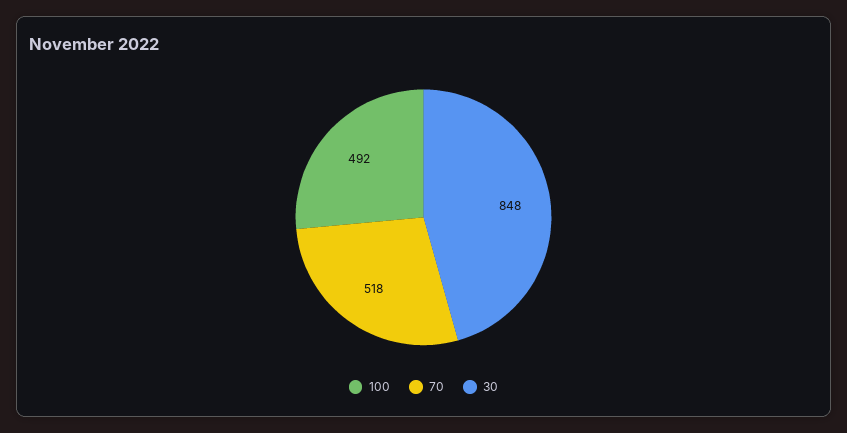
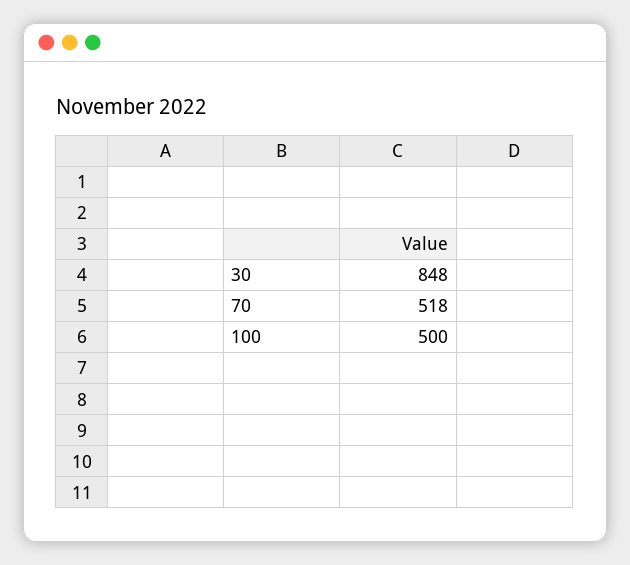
  {
-   "100": 492,
+   "100": 500,
    "70": 518,
    "30": 848
  }

